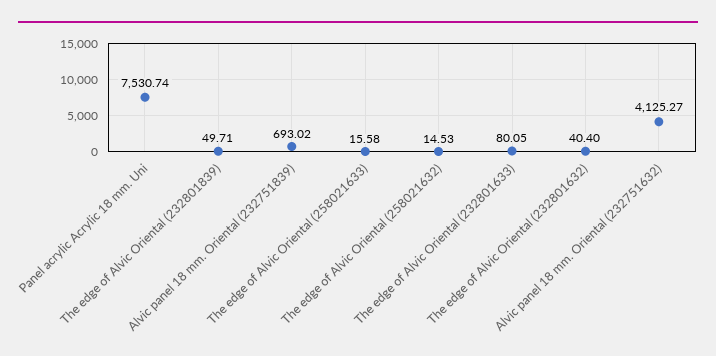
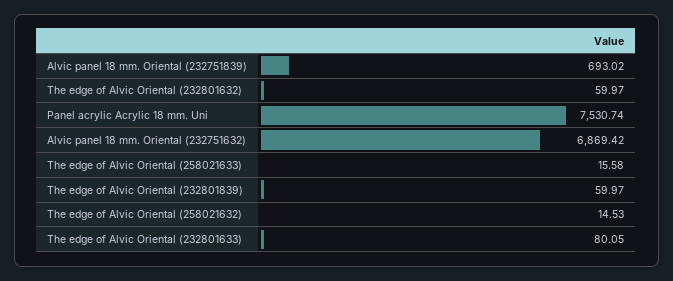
  {
    "Panel acrylic Acrylic 18 mm. Uni": 7530.74,
-   "The edge of Alvic Oriental (232801839)": 49.71,
+   "The edge of Alvic Oriental (232801839)": 59.97,
    "Alvic panel 18 mm. Oriental (232751839)": 693.02,
    "The edge of Alvic Oriental (258021633)": 15.58,
    "The edge of Alvic Oriental (258021632)": 14.53,
    "The edge of Alvic Oriental (232801633)": 80.05,
-   "The edge of Alvic Oriental (232801632)": 40.4,
+   "The edge of Alvic Oriental (232801632)": 59.97,
-   "Alvic panel 18 mm. Oriental (232751632)": 4125.27
+   "Alvic panel 18 mm. Oriental (232751632)": 6869.42
  }

